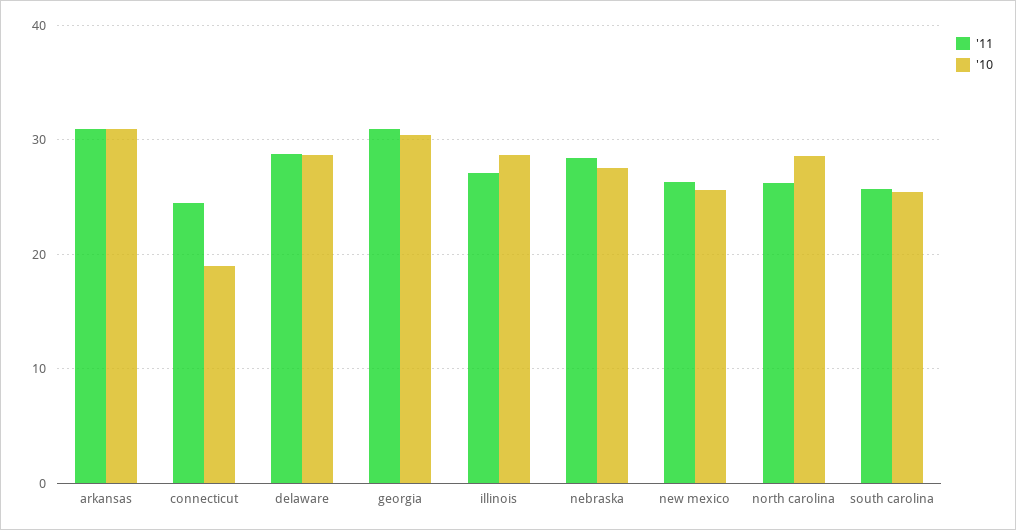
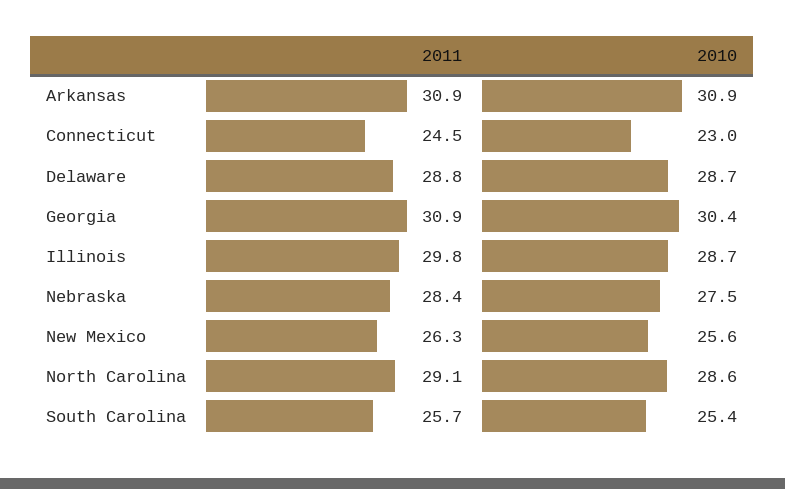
  {
    "'11": {
      "arkansas": 30.9,
      "connecticut": 24.5,
      "delaware": 28.8,
      "georgia": 30.9,
-     "illinois": 27,
+     "illinois": 29.8,
      "nebraska": 28.4,
      "new mexico": 26.3,
-     "north carolina": 26,
+     "north carolina": 29.1,
      "south carolina": 25.7
    },
    "'10": {
      "arkansas": 30.9,
-     "connecticut": 19,
+     "connecticut": 23,
      "delaware": 28.7,
      "georgia": 30.4,
      "illinois": 28.7,
      "nebraska": 27.5,
      "new mexico": 25.6,
      "north carolina": 28.6,
      "south carolina": 25.4
    }
  }

